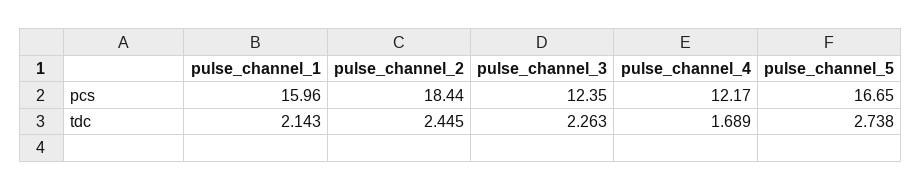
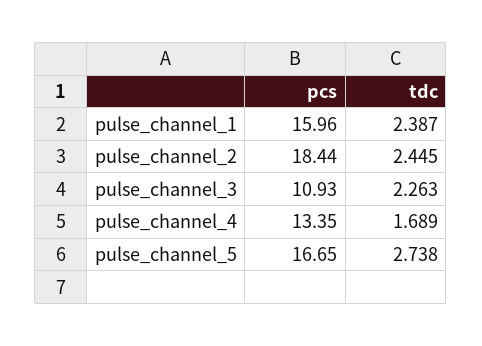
  {
    "pulse_channel_1": {
      "pcs": 15.96,
-     "tdc": 2.143
+     "tdc": 2.387
    },
    "pulse_channel_2": {
      "pcs": 18.44,
      "tdc": 2.445
    },
    "pulse_channel_3": {
-     "pcs": 12.35,
+     "pcs": 10.93,
      "tdc": 2.263
    },
    "pulse_channel_4": {
-     "pcs": 12.17,
+     "pcs": 13.35,
      "tdc": 1.689
    },
    "pulse_channel_5": {
      "pcs": 16.65,
      "tdc": 2.738
    }
  }

